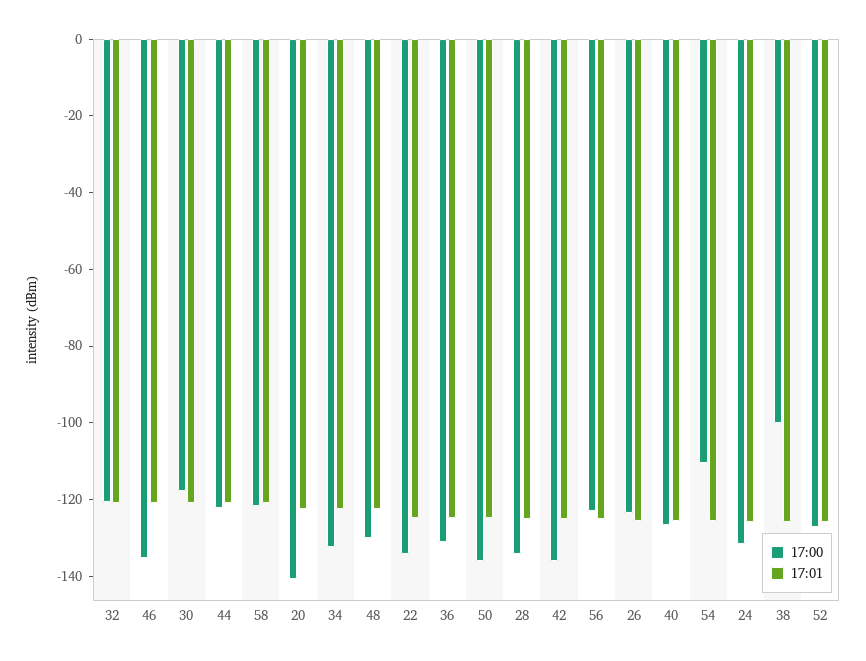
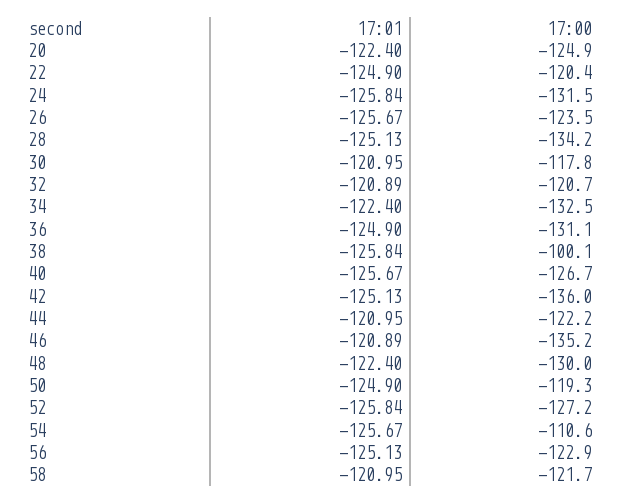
  {
    "17:00": {
      "32": -120.7,
      "46": -135.2,
      "30": -117.8,
      "44": -122.2,
      "58": -121.7,
-     "20": -140,
+     "20": -124.9,
      "34": -132.5,
      "48": -130,
-     "22": -135,
+     "22": -120.4,
      "36": -131.1,
-     "50": -135,
+     "50": -119.3,
      "28": -134.2,
      "42": -136,
      "56": -122.9,
      "26": -123.5,
      "40": -126.7,
      "54": -110.6,
      "24": -131.5,
      "38": -100.1,
      "52": -127.2
    },
    "17:01": {
      "32": -120.89,
      "46": -120.89,
      "30": -120.95,
      "44": -120.95,
      "58": -120.95,
      "20": -122.4,
      "34": -122.4,
      "48": -122.4,
      "22": -124.9,
      "36": -124.9,
      "50": -124.9,
      "28": -125.13,
      "42": -125.13,
      "56": -125.13,
      "26": -125.67,
      "40": -125.67,
      "54": -125.67,
      "24": -125.84,
      "38": -125.84,
      "52": -125.84
    }
  }

